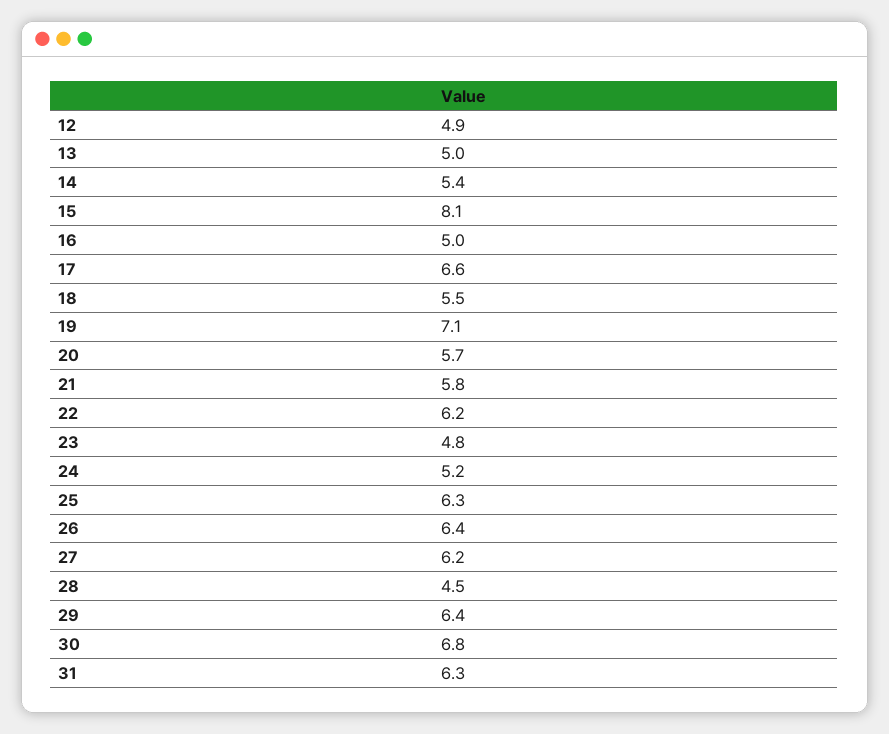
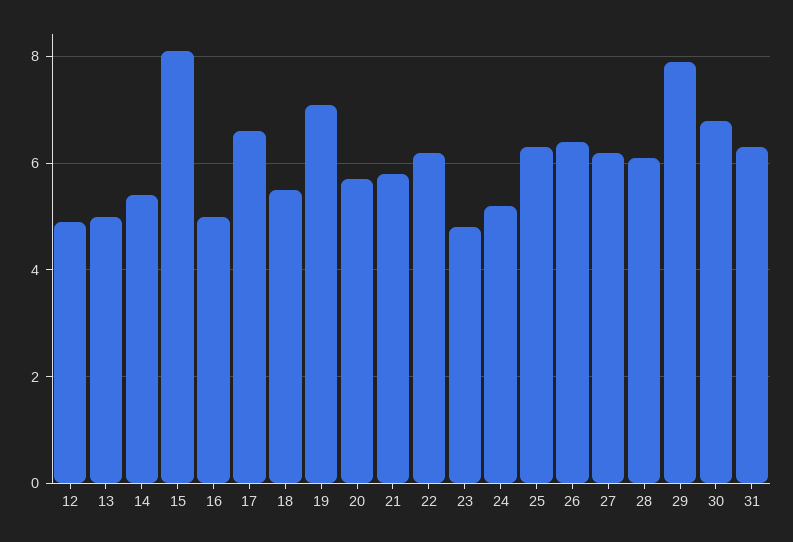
  {
    "12": 4.9,
    "13": 5,
    "14": 5.4,
    "15": 8.1,
    "16": 5,
    "17": 6.6,
    "18": 5.5,
    "19": 7.1,
    "20": 5.7,
    "21": 5.8,
    "22": 6.2,
    "23": 4.8,
    "24": 5.2,
    "25": 6.3,
    "26": 6.4,
    "27": 6.2,
-   "28": 4.5,
+   "28": 6,
-   "29": 6.4,
+   "29": 8,
    "30": 6.8,
    "31": 6.3
  }

